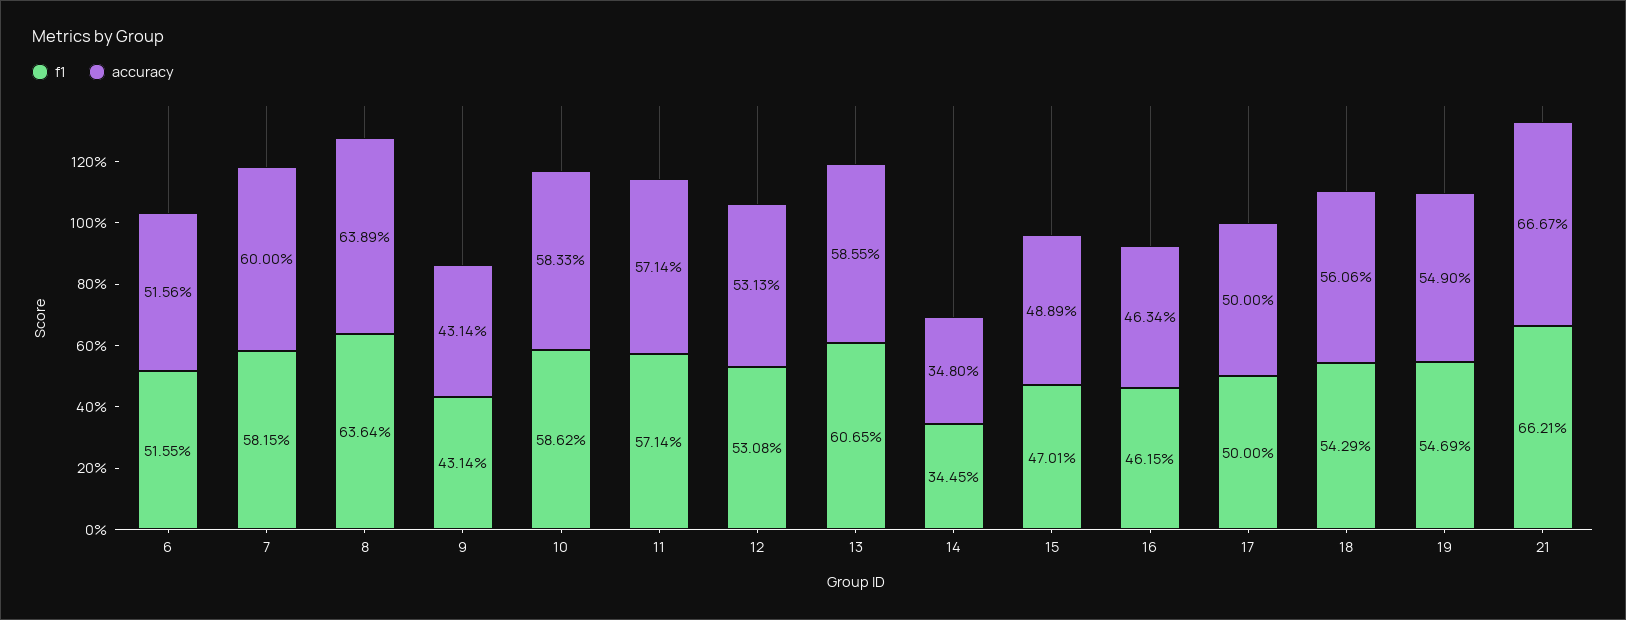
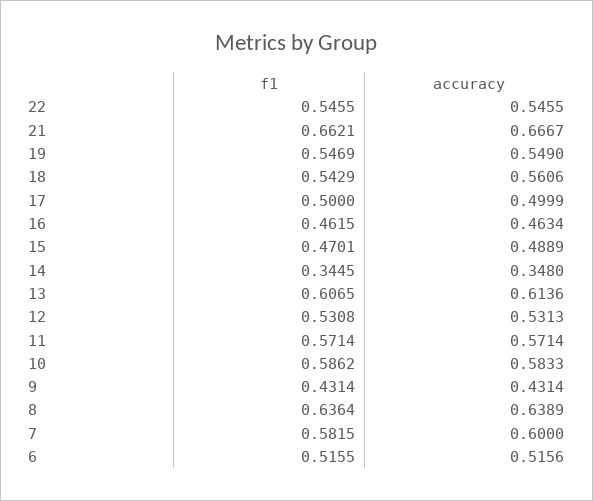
  {
    "f1": {
      "6": 0.5155,
      "7": 0.5815,
      "8": 0.6364,
      "9": 0.4314,
      "10": 0.5862,
      "11": 0.5714,
      "12": 0.5308,
      "13": 0.6065,
      "14": 0.3445,
      "15": 0.4701,
      "16": 0.4615,
      "17": 0.5,
      "18": 0.5429,
      "19": 0.5469,
-     "21": 0.6621
+     "21": 0.6621,
+     "22": 0.5455
    },
    "accuracy": {
      "6": 0.5156,
      "7": 0.6,
      "8": 0.6389,
      "9": 0.4314,
      "10": 0.5833,
      "11": 0.5714,
      "12": 0.5313,
-     "13": 0.5855,
+     "13": 0.6136,
      "14": 0.348,
      "15": 0.4889,
      "16": 0.4634,
-     "17": 0.5,
+     "17": 0.4999,
      "18": 0.5606,
      "19": 0.549,
-     "21": 0.6667
+     "21": 0.6667,
+     "22": 0.5455
    }
  }

